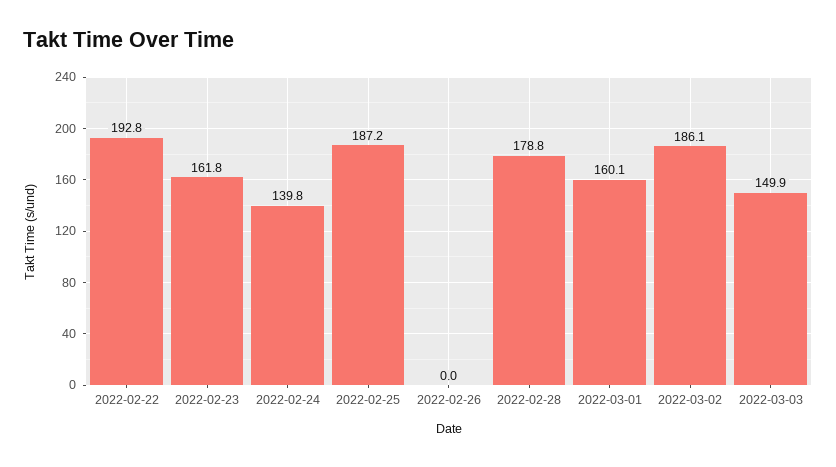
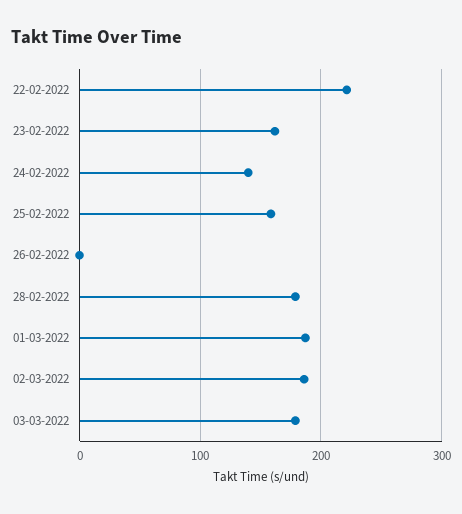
  {
-   "2022-02-22": 192.8,
+   "2022-02-22": 220,
    "2022-02-23": 161.8,
    "2022-02-24": 139.8,
-   "2022-02-25": 187.2,
+   "2022-02-25": 160,
    "2022-02-26": 0,
    "2022-02-28": 178.8,
-   "2022-03-01": 160.1,
+   "2022-03-01": 190,
    "2022-03-02": 186.1,
-   "2022-03-03": 149.9
+   "2022-03-03": 180
  }

